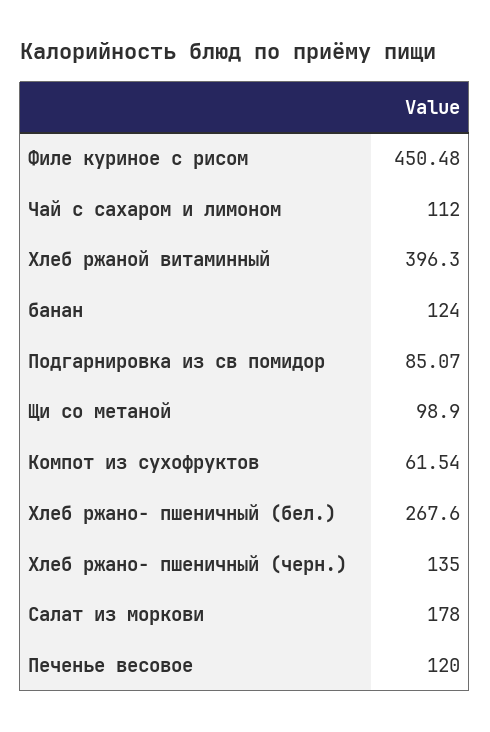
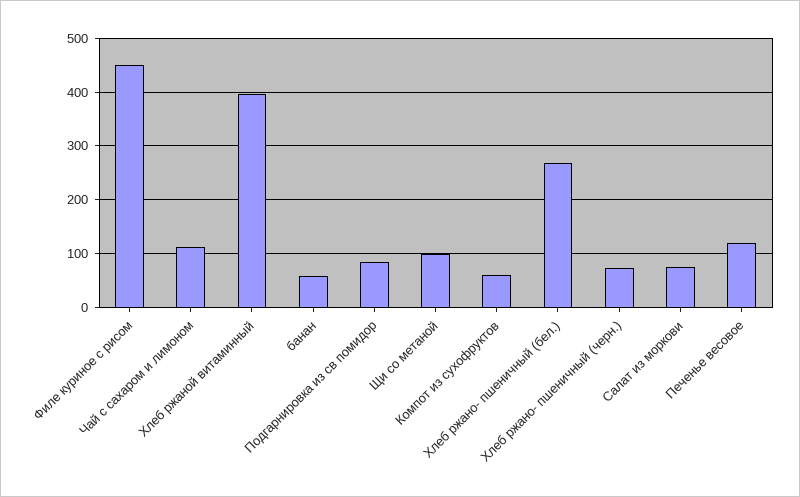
  {
    "Филе куриное с рисом": 450.48,
    "Чай с сахаром и лимоном": 112,
    "Хлеб ржаной витаминный": 396.3,
-   "банан": 124,
+   "банан": 60,
    "Подгарнировка из св помидор": 85.07,
    "Щи со метаной": 98.9,
    "Компот из сухофруктов": 61.54,
    "Хлеб ржано- пшеничный (бел.)": 267.6,
-   "Хлеб ржано- пшеничный (черн.)": 135,
+   "Хлеб ржано- пшеничный (черн.)": 80,
-   "Салат из моркови": 178,
+   "Салат из моркови": 80,
    "Печенье весовое": 120
  }

